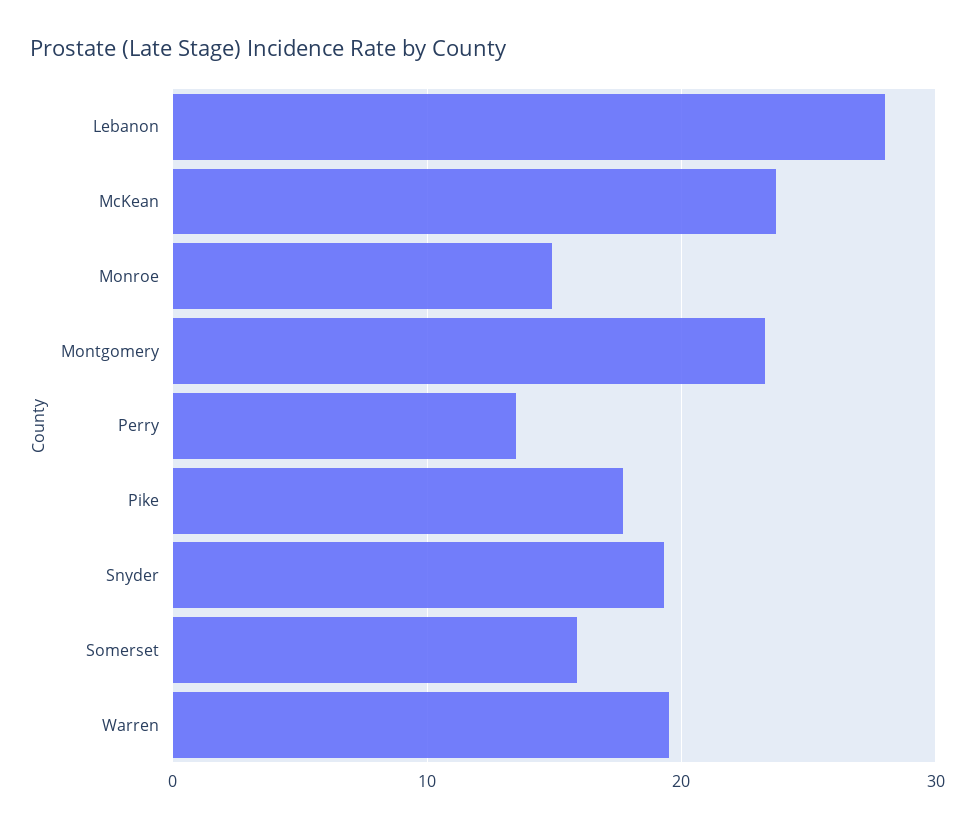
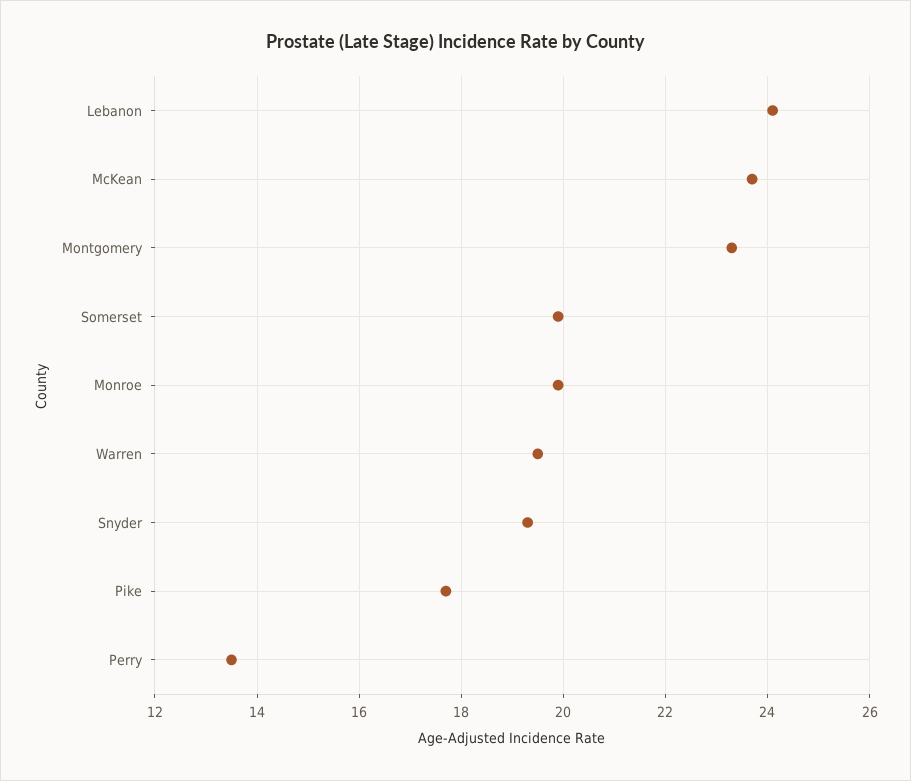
  {
-   "Lebanon": 28,
+   "Lebanon": 24,
    "McKean": 23.5,
-   "Monroe": 15,
+   "Monroe": 20,
    "Montgomery": 23.5,
    "Perry": 13.5,
    "Pike": 17.5,
    "Snyder": 19.5,
-   "Somerset": 16,
+   "Somerset": 20,
    "Warren": 19.5
  }

